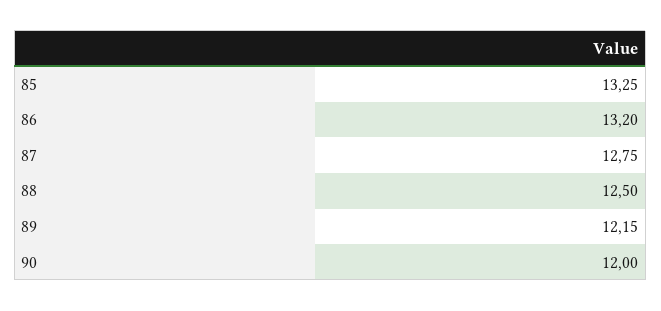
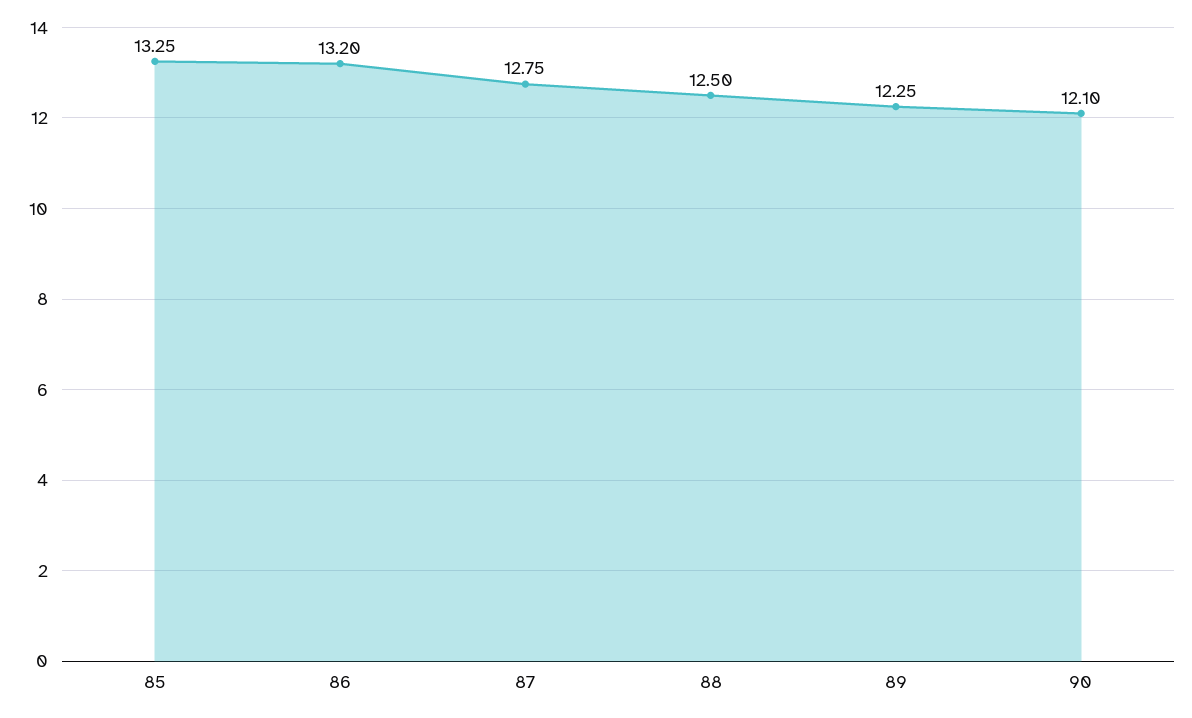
  {
    "85": 13.25,
    "86": 13.2,
    "87": 12.75,
    "88": 12.5,
-   "89": 12.15,
+   "89": 12.25,
-   "90": 12
+   "90": 12.1
  }

